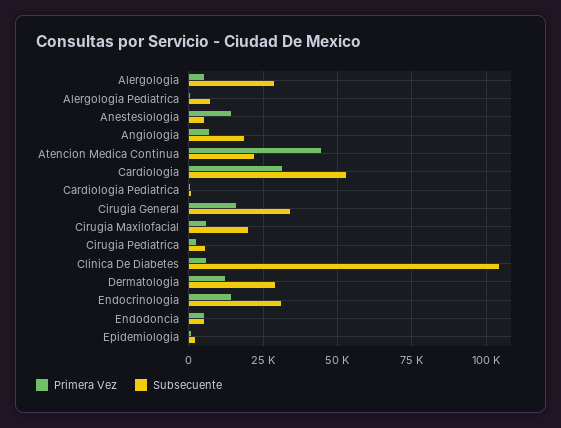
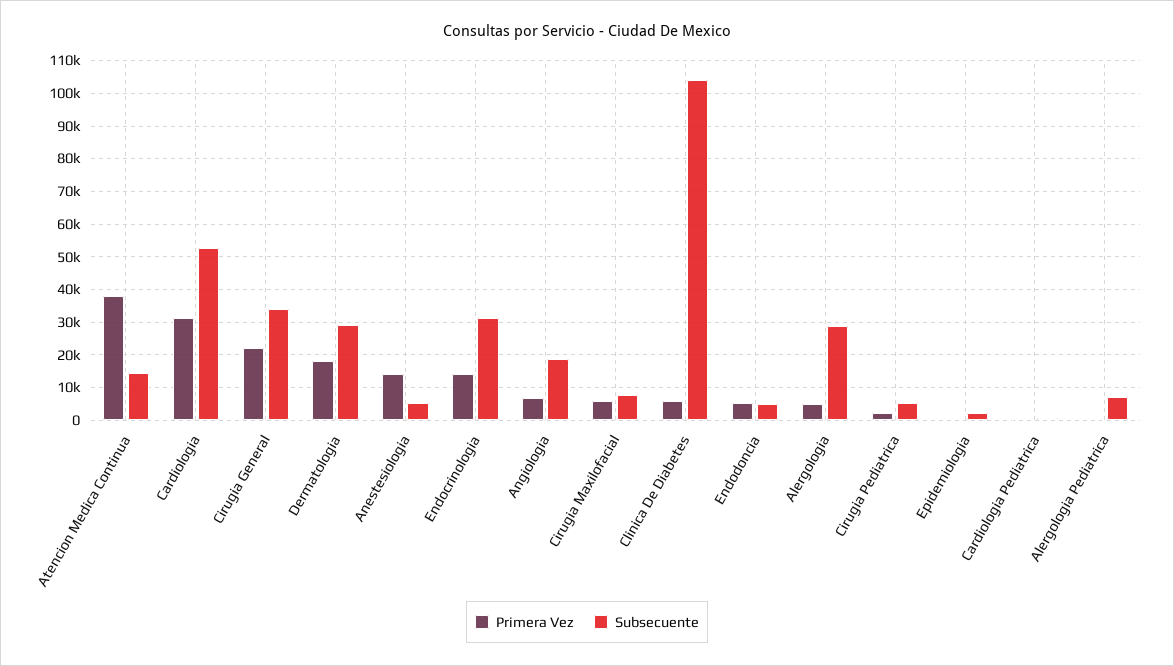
  {
    "Primera Vez": {
      "Alergologia": 6000,
      "Alergologia Pediatrica": 0,
      "Anestesiologia": 14000,
      "Angiologia": 6000,
-     "Atencion Medica Continua": 45000,
+     "Atencion Medica Continua": 38000,
      "Cardiologia": 32000,
      "Cardiologia Pediatrica": 0,
-     "Cirugia General": 15000,
+     "Cirugia General": 22000,
      "Cirugia Maxilofacial": 6000,
      "Cirugia Pediatrica": 2000,
      "Clinica De Diabetes": 6000,
-     "Dermatologia": 12500,
+     "Dermatologia": 18000,
      "Endocrinologia": 14000,
      "Endodoncia": 6000,
      "Epidemiologia": 0
    },
    "Subsecuente": {
      "Alergologia": 28000,
      "Alergologia Pediatrica": 8000,
      "Anestesiologia": 6000,
      "Angiologia": 18000,
-     "Atencion Medica Continua": 22500,
+     "Atencion Medica Continua": 14000,
      "Cardiologia": 52000,
      "Cardiologia Pediatrica": 0,
      "Cirugia General": 34000,
-     "Cirugia Maxilofacial": 20000,
+     "Cirugia Maxilofacial": 8000,
      "Cirugia Pediatrica": 6000,
      "Clinica De Diabetes": 104000,
      "Dermatologia": 30000,
      "Endocrinologia": 32000,
      "Endodoncia": 6000,
      "Epidemiologia": 2000
    }
  }

